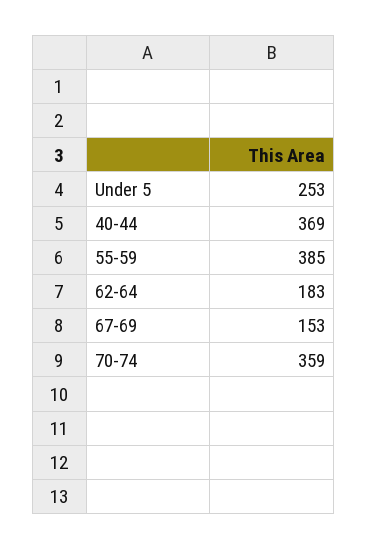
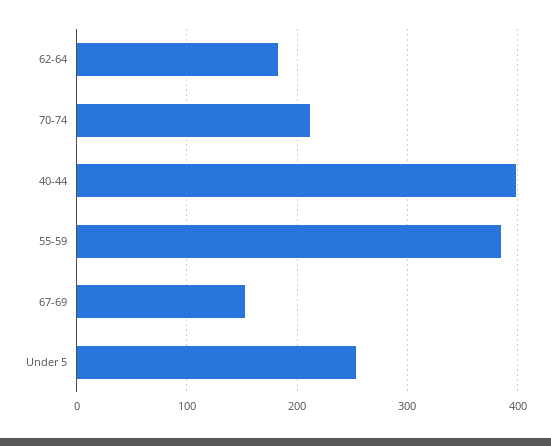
  {
    "Under 5": 253,
-   "40-44": 369,
+   "40-44": 400,
    "55-59": 385,
    "62-64": 183,
    "67-69": 153,
-   "70-74": 359
+   "70-74": 210
  }

